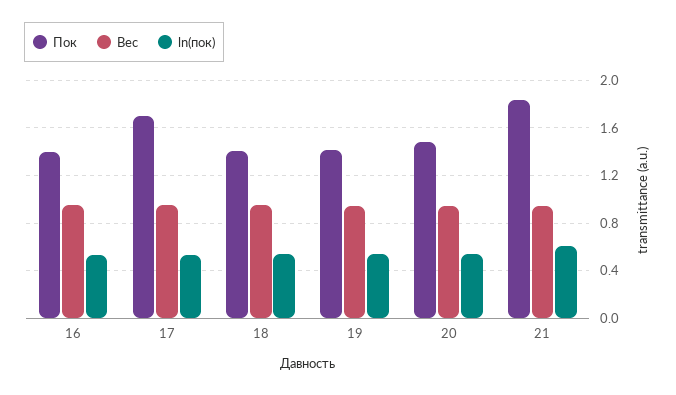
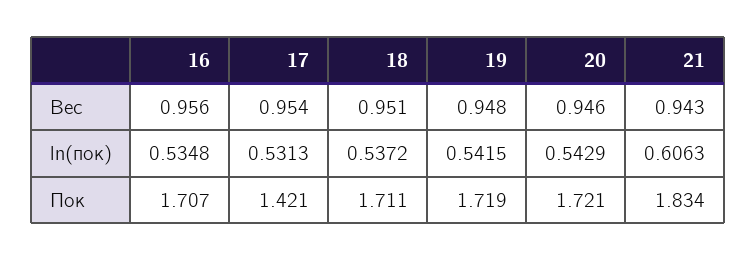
  {
    "Пок": {
-     "16": 1.4,
+     "16": 1.707,
-     "17": 1.7,
+     "17": 1.421,
-     "18": 1.4,
+     "18": 1.711,
-     "19": 1.4,
+     "19": 1.719,
-     "20": 1.5,
+     "20": 1.721,
      "21": 1.834
    },
    "Вес": {
      "16": 0.956,
      "17": 0.954,
      "18": 0.951,
      "19": 0.948,
      "20": 0.946,
      "21": 0.943
    },
    "ln(пок)": {
      "16": 0.5348,
      "17": 0.5313,
      "18": 0.5372,
      "19": 0.5415,
      "20": 0.5429,
      "21": 0.6063
    }
  }

